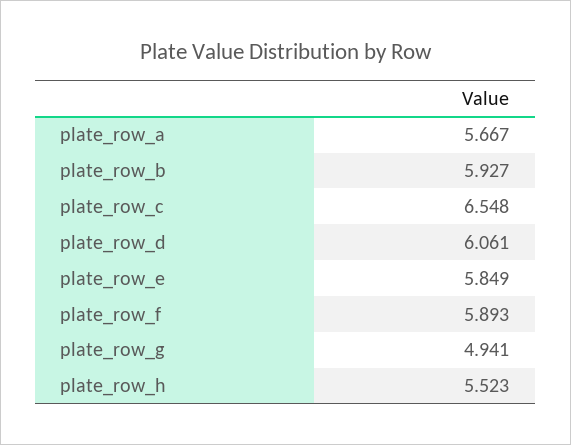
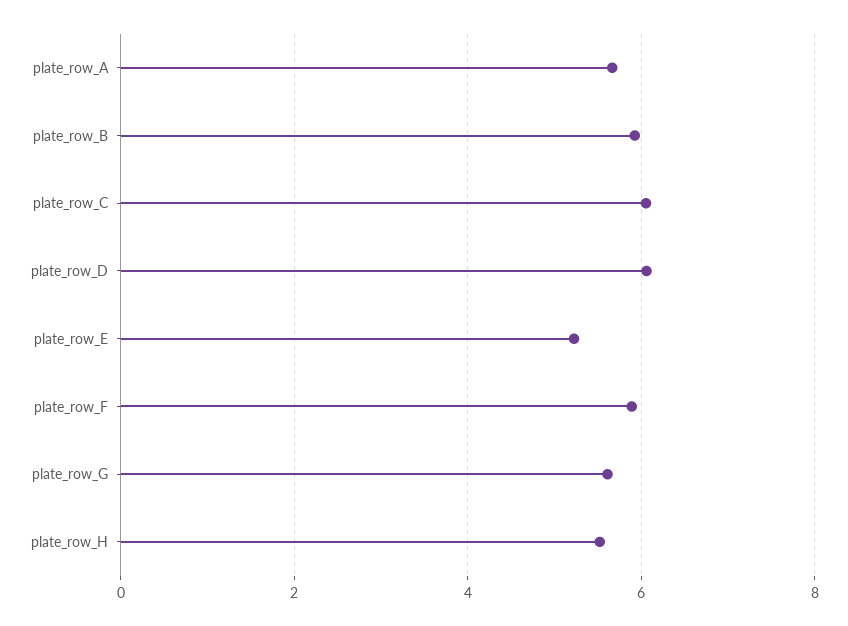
  {
    "plate_row_a": 5.667,
    "plate_row_b": 5.927,
-   "plate_row_c": 6.548,
+   "plate_row_c": 6,
    "plate_row_d": 6.061,
-   "plate_row_e": 5.849,
+   "plate_row_e": 5.2,
    "plate_row_f": 5.893,
-   "plate_row_g": 4.941,
+   "plate_row_g": 5.6,
    "plate_row_h": 5.523
  }

